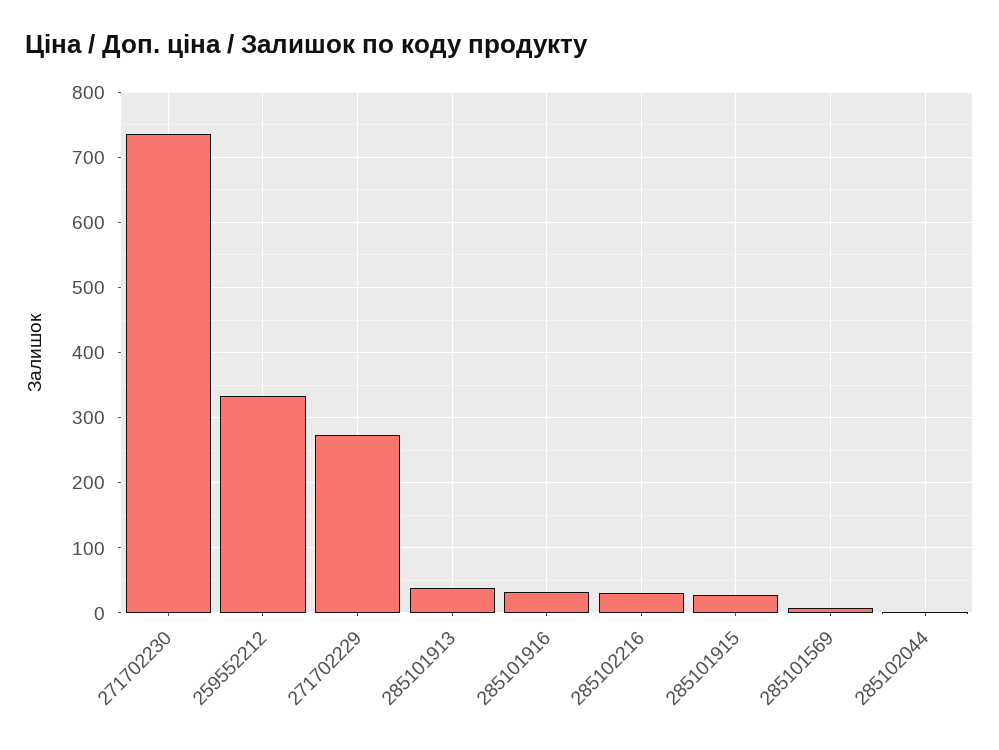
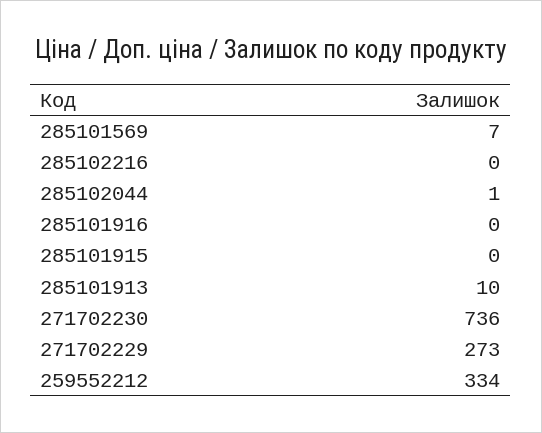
  {
    "271702230": 736,
    "259552212": 334,
    "271702229": 273,
-   "285101913": 40,
+   "285101913": 10,
-   "285101916": 30,
+   "285101916": 0,
-   "285102216": 30,
+   "285102216": 0,
-   "285101915": 30,
+   "285101915": 0,
    "285101569": 7,
    "285102044": 1
  }

